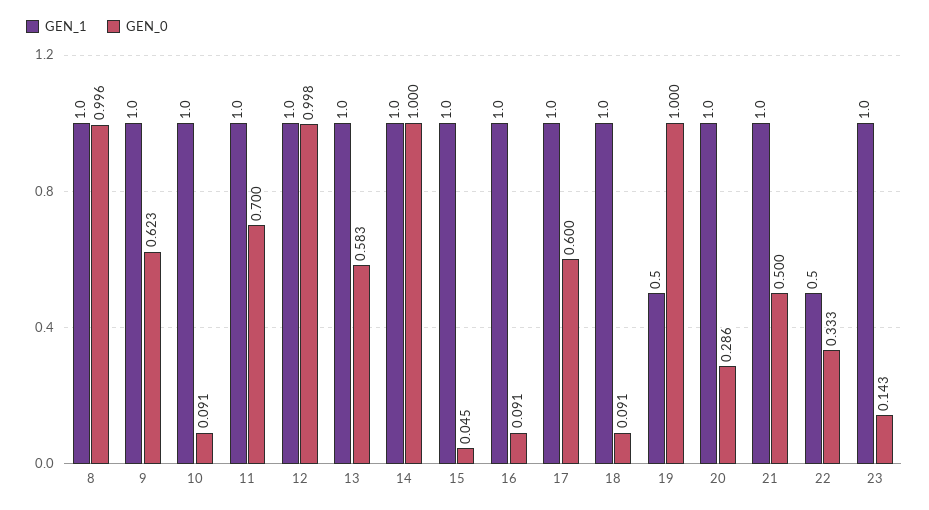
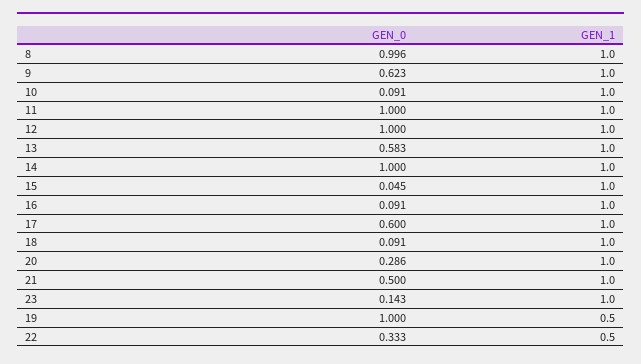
  {
    "GEN_1": {
      "8": 1,
      "9": 1,
      "10": 1,
      "11": 1,
      "12": 1,
      "13": 1,
      "14": 1,
      "15": 1,
      "16": 1,
      "17": 1,
      "18": 1,
      "19": 0.5,
      "20": 1,
      "21": 1,
      "22": 0.5,
      "23": 1
    },
    "GEN_0": {
      "8": 0.996,
      "9": 0.623,
      "10": 0.091,
-     "11": 0.7,
+     "11": 1,
-     "12": 0.998,
+     "12": 1,
      "13": 0.583,
      "14": 1,
      "15": 0.045,
      "16": 0.091,
      "17": 0.6,
      "18": 0.091,
      "19": 1,
      "20": 0.286,
      "21": 0.5,
      "22": 0.333,
      "23": 0.143
    }
  }

